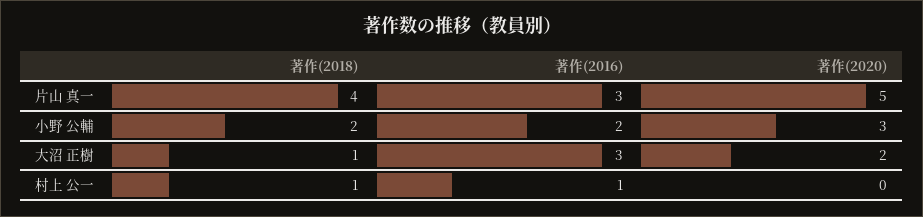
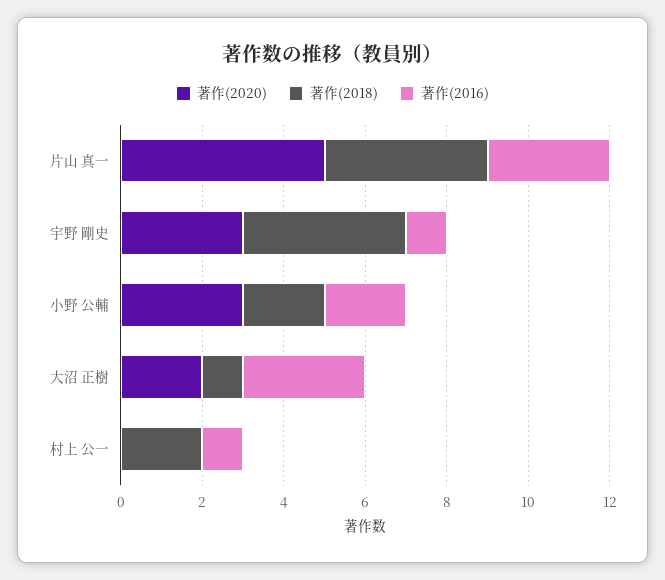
  {
    "著作(2018)": {
      "片山 真一": 4,
      "小野 公輔": 2,
      "大沼 正樹": 1,
-     "村上 公一": 1
+     "村上 公一": 2,
+     "宇野 剛史": 4
    },
    "著作(2016)": {
      "片山 真一": 3,
      "小野 公輔": 2,
      "大沼 正樹": 3,
-     "村上 公一": 1
+     "村上 公一": 1,
+     "宇野 剛史": 1
    },
    "著作(2020)": {
      "片山 真一": 5,
      "小野 公輔": 3,
      "大沼 正樹": 2,
-     "村上 公一": 0
+     "村上 公一": 0,
+     "宇野 剛史": 3
    }
  }

